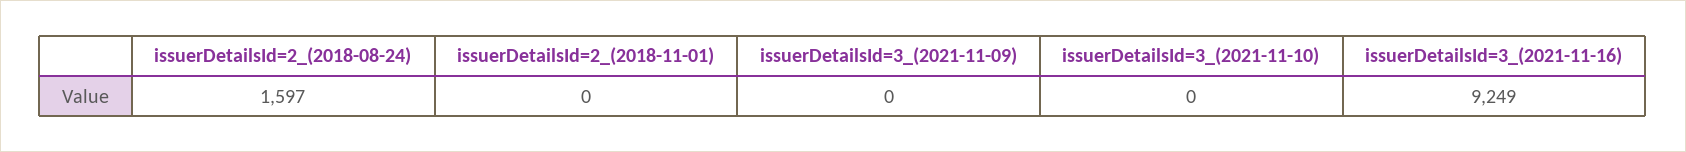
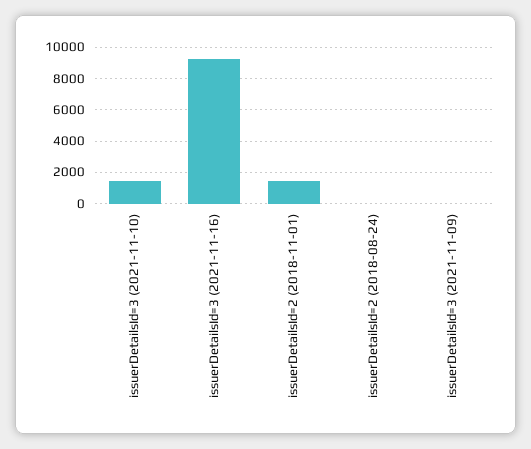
  {
-   "issuerDetailsId=2_(2018-08-24)": 1597,
+   "issuerDetailsId=2_(2018-08-24)": 0,
-   "issuerDetailsId=2_(2018-11-01)": 0,
+   "issuerDetailsId=2_(2018-11-01)": 1500,
    "issuerDetailsId=3_(2021-11-09)": 0,
-   "issuerDetailsId=3_(2021-11-10)": 0,
+   "issuerDetailsId=3_(2021-11-10)": 1500,
    "issuerDetailsId=3_(2021-11-16)": 9249
  }

